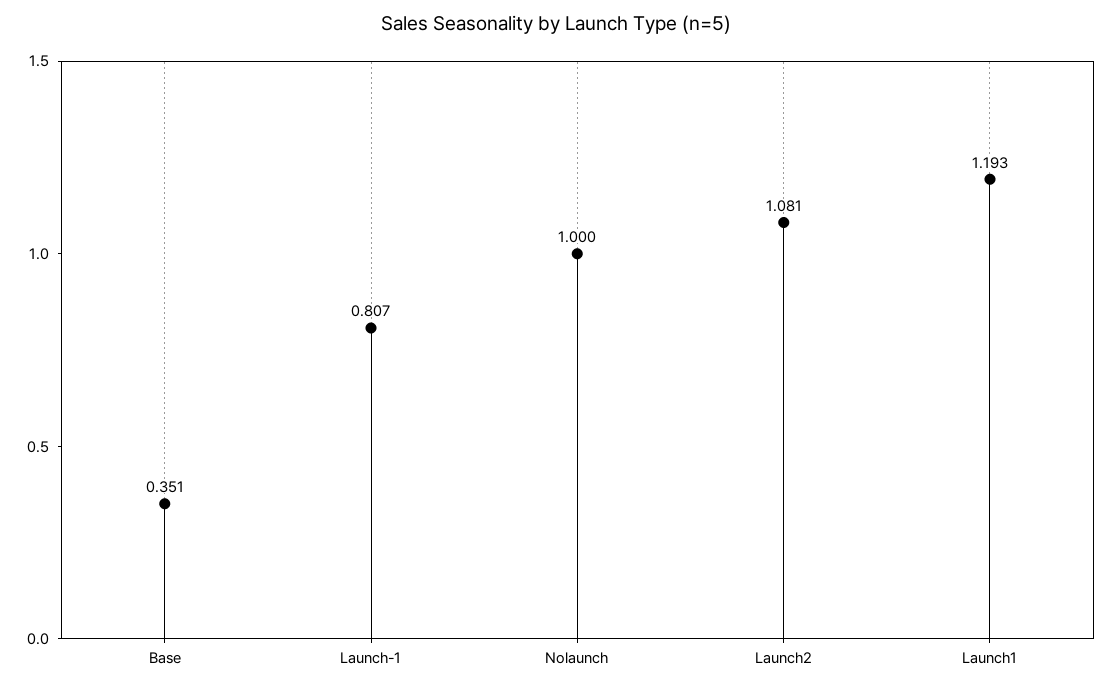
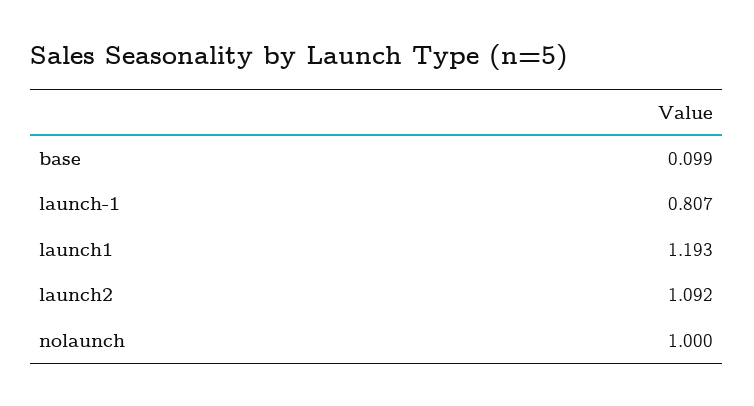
  {
-   "Base": 0.351,
+   "Base": 0.099,
    "Launch-1": 0.807,
    "Nolaunch": 1,
-   "Launch2": 1.081,
+   "Launch2": 1.092,
    "Launch1": 1.193
  }

